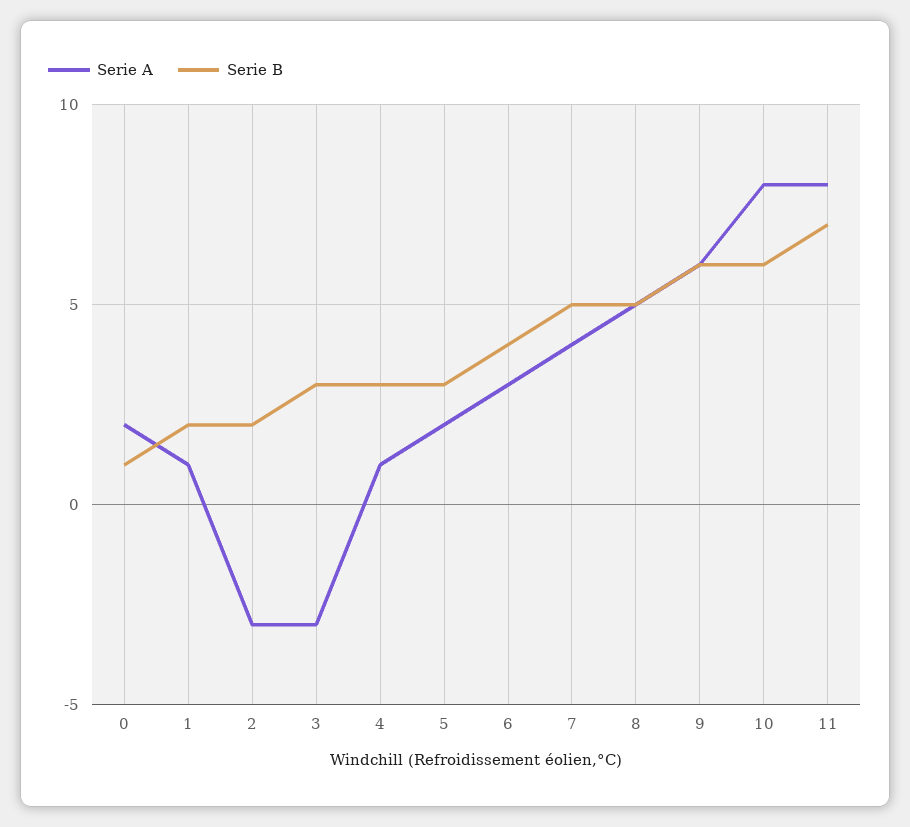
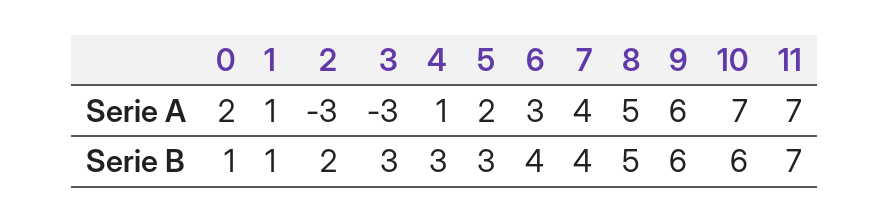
  {
    "Serie A": {
      "0": 2,
      "1": 1,
      "2": -3,
      "3": -3,
      "4": 1,
      "5": 2,
      "6": 3,
      "7": 4,
      "8": 5,
      "9": 6,
-     "10": 8,
+     "10": 7,
-     "11": 8
+     "11": 7
    },
    "Serie B": {
      "0": 1,
-     "1": 2,
+     "1": 1,
      "2": 2,
      "3": 3,
      "4": 3,
      "5": 3,
      "6": 4,
-     "7": 5,
+     "7": 4,
      "8": 5,
      "9": 6,
      "10": 6,
      "11": 7
    }
  }

